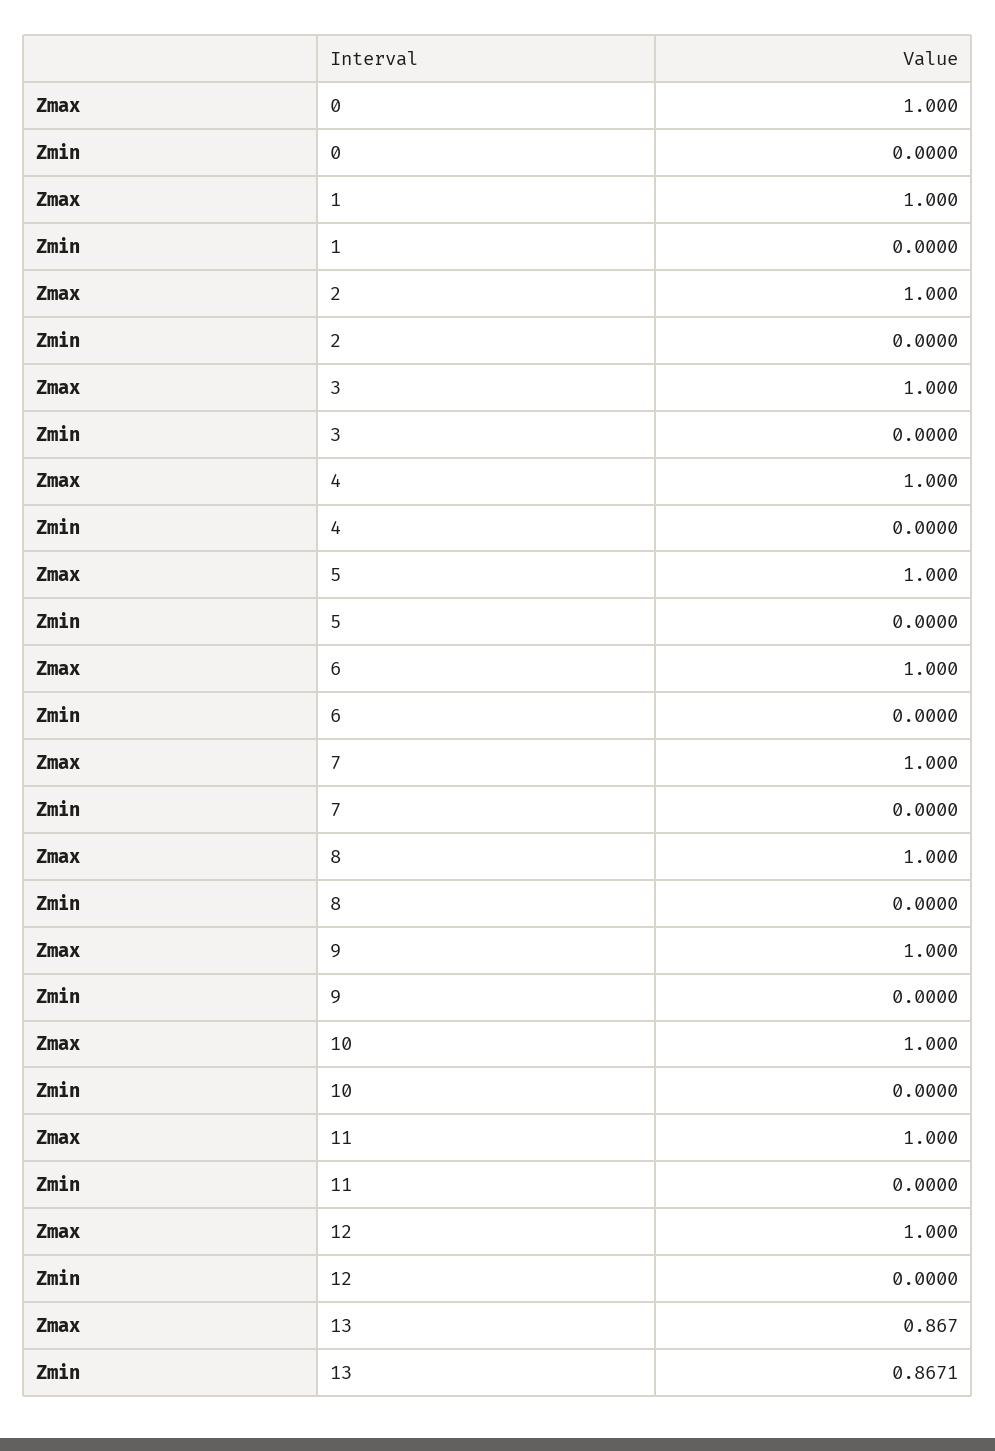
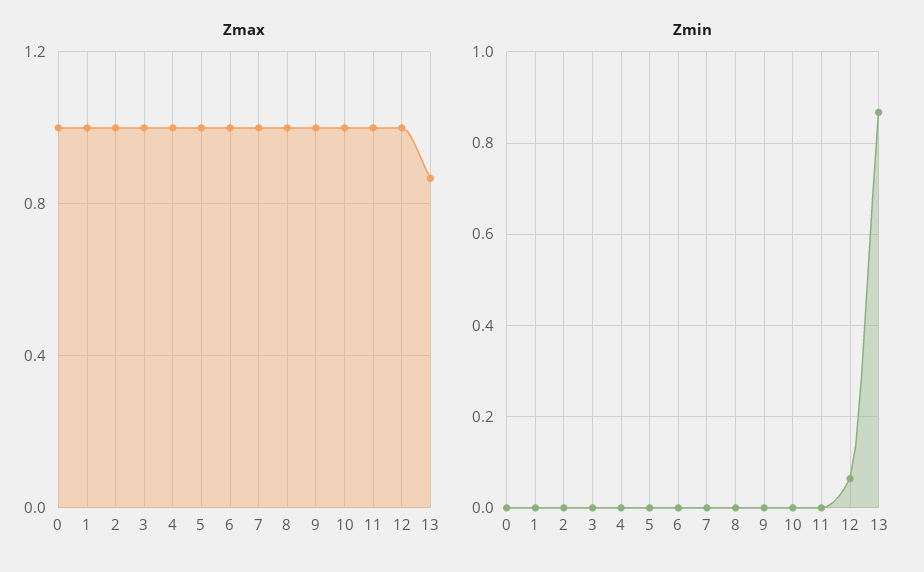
  {
    "Zmax": {
      "0": 1,
      "1": 1,
      "2": 1,
      "3": 1,
      "4": 1,
      "5": 1,
      "6": 1,
      "7": 1,
      "8": 1,
      "9": 1,
      "10": 1,
      "11": 1,
      "12": 1,
      "13": 0.867
    },
    "Zmin": {
      "0": 0,
      "1": 0,
      "2": 0,
      "3": 0,
      "4": 0,
      "5": 0,
      "6": 0,
      "7": 0,
      "8": 0,
      "9": 0,
      "10": 0,
      "11": 0,
-     "12": 0,
+     "12": 0.06,
      "13": 0.8671
    }
  }

